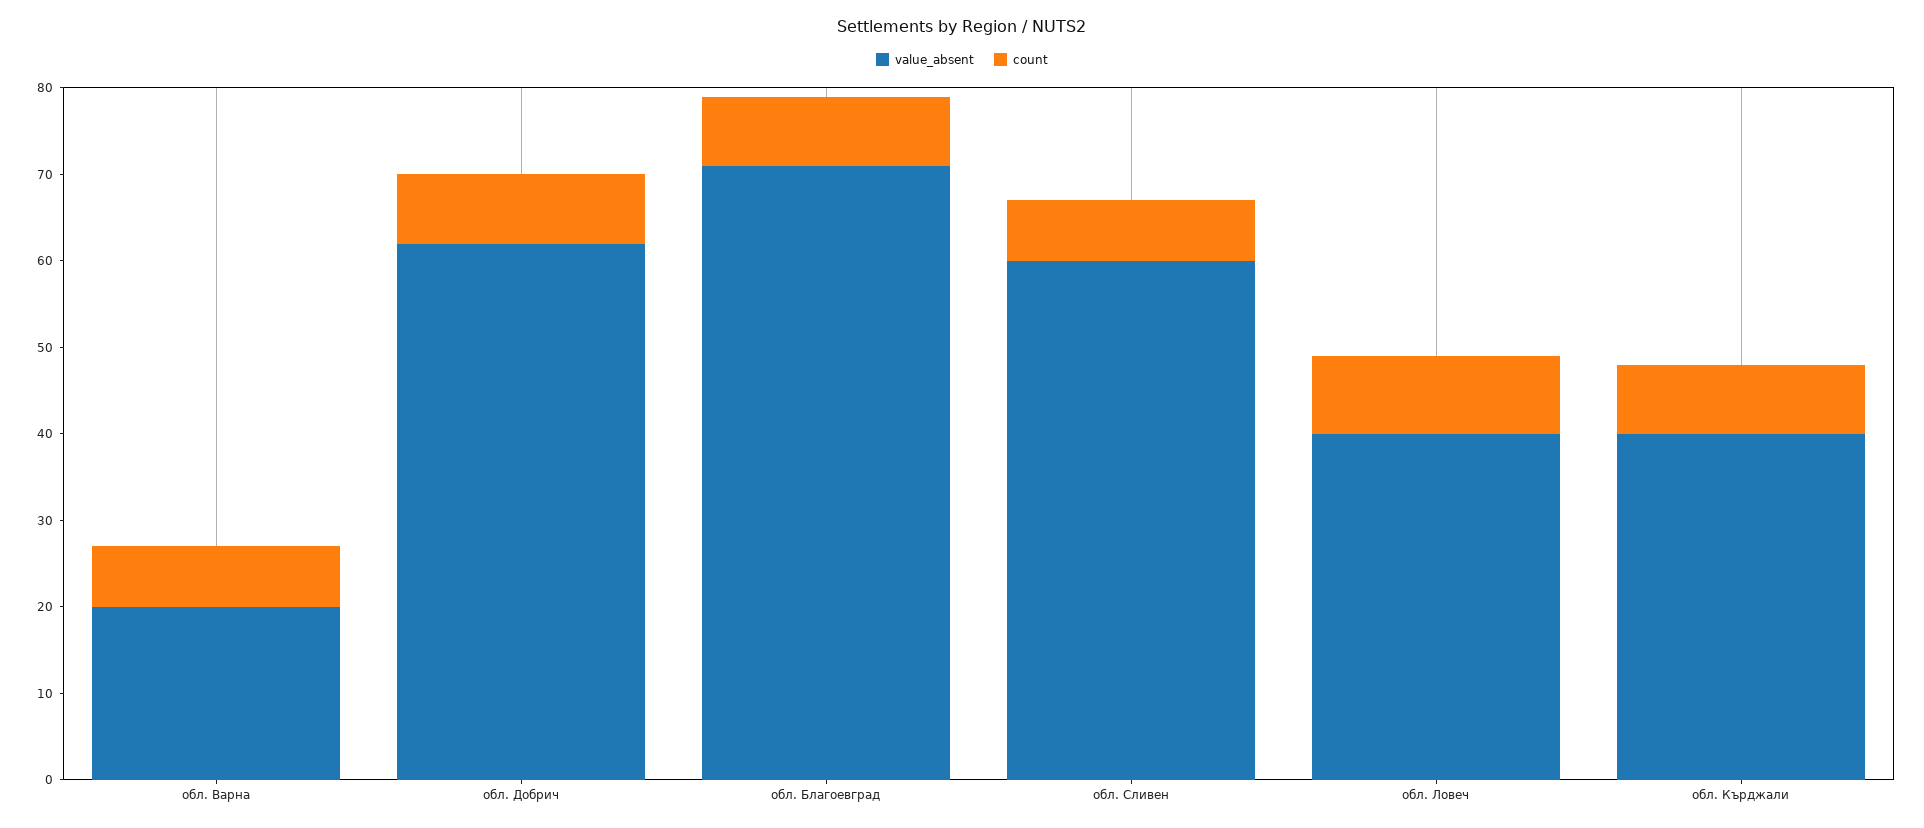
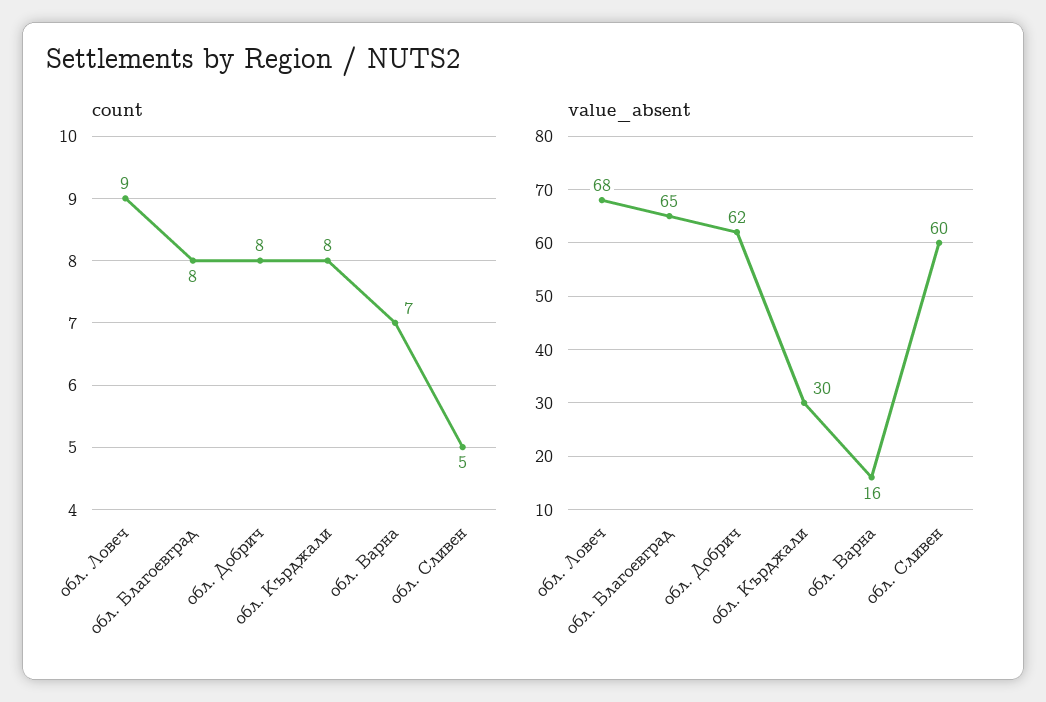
  {
    "value_absent": {
-     "обл. Варна": 20,
+     "обл. Варна": 16,
      "обл. Добрич": 62,
-     "обл. Благоевград": 71,
+     "обл. Благоевград": 65,
      "обл. Сливен": 60,
-     "обл. Ловеч": 40,
+     "обл. Ловеч": 68,
-     "обл. Кърджали": 40
+     "обл. Кърджали": 30
    },
    "count": {
      "обл. Варна": 7,
      "обл. Добрич": 8,
      "обл. Благоевград": 8,
-     "обл. Сливен": 7,
+     "обл. Сливен": 5,
      "обл. Ловеч": 9,
      "обл. Кърджали": 8
    }
  }

